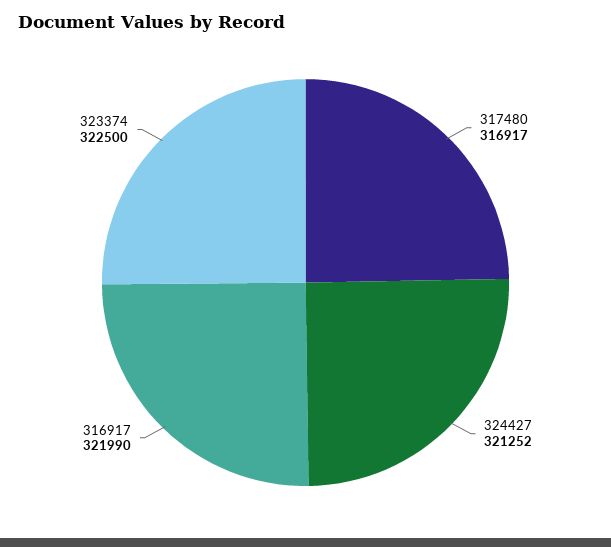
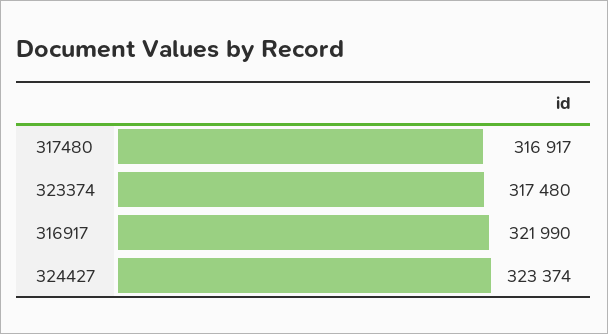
  {
    "317480": 316917,
-   "324427": 321252,
+   "324427": 323374,
    "316917": 321990,
-   "323374": 322500
+   "323374": 317480
  }

